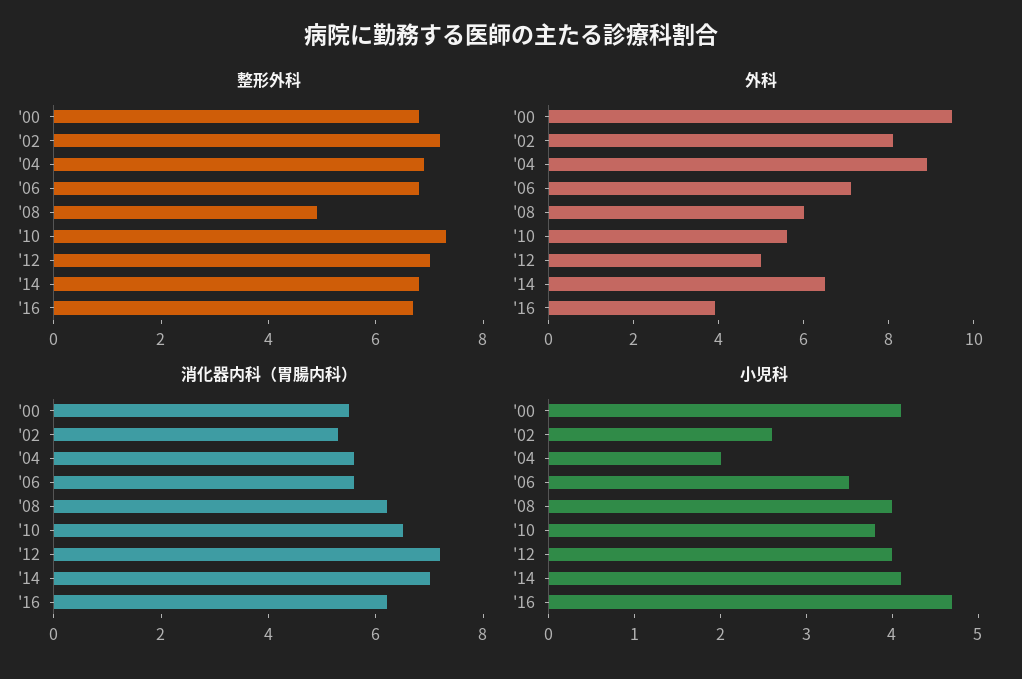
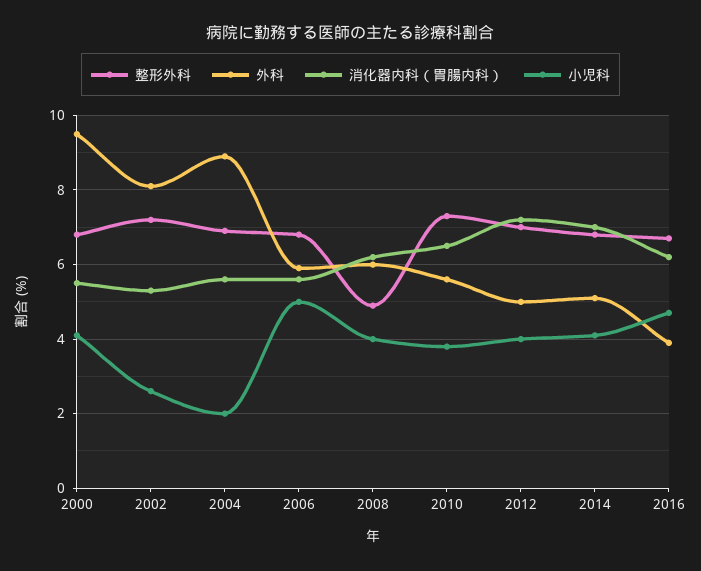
  {
    "整形外科": {
      "'00": 7,
      "'02": 7,
      "'04": 7,
      "'06": 7,
      "'08": 5,
      "'10": 7.5,
      "'12": 7,
      "'14": 7,
      "'16": 6.5
    },
    "外科": {
      "'00": 9.5,
      "'02": 8,
      "'04": 9,
-     "'06": 7,
+     "'06": 6,
      "'08": 6,
      "'10": 5.5,
      "'12": 5,
-     "'14": 6.5,
+     "'14": 5,
      "'16": 4
    },
    "消化器内科（胃腸内科）": {
      "'00": 5.5,
      "'02": 5.5,
      "'04": 5.5,
      "'06": 5.5,
      "'08": 6,
      "'10": 6.5,
      "'12": 7,
      "'14": 7,
      "'16": 6
    },
    "小児科": {
      "'00": 4.1,
      "'02": 2.6,
      "'04": 2,
-     "'06": 3.5,
+     "'06": 5,
      "'08": 4,
      "'10": 3.8,
      "'12": 4,
      "'14": 4.1,
      "'16": 4.7
    }
  }

